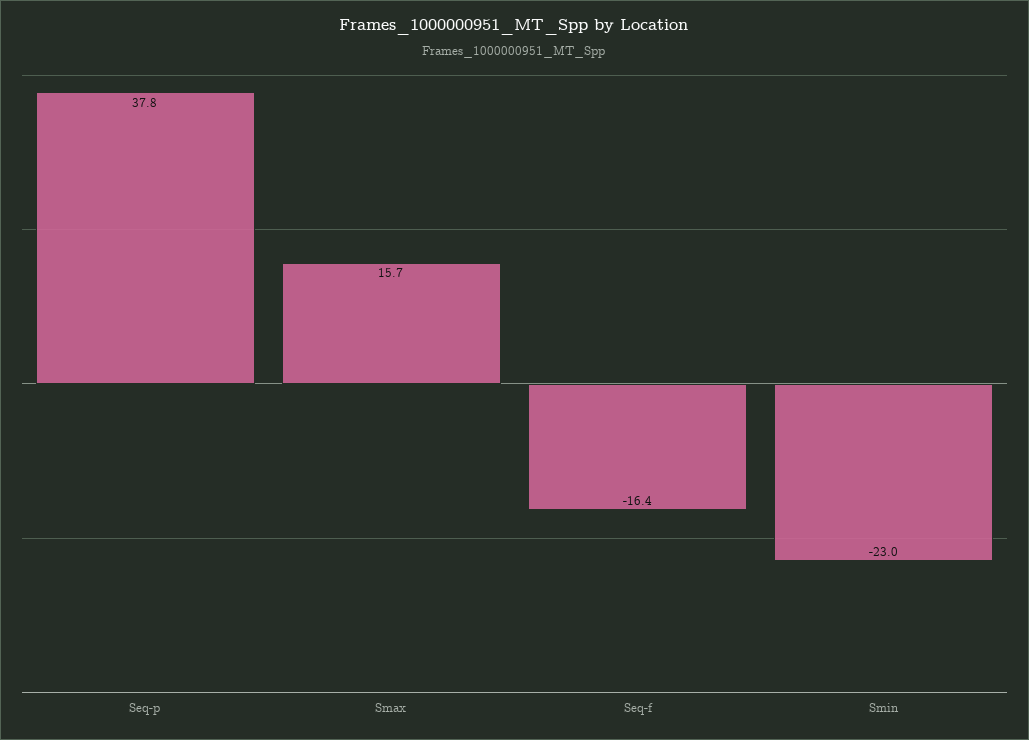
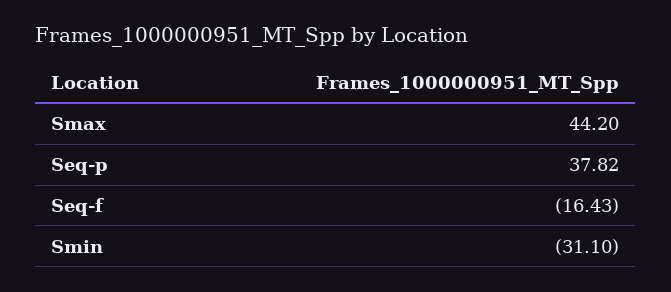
  {
    "Seq-p": 37.82,
-   "Smax": 15.7,
+   "Smax": 44.2,
    "Seq-f": -16.43,
-   "Smin": -23
+   "Smin": -31.1
  }

